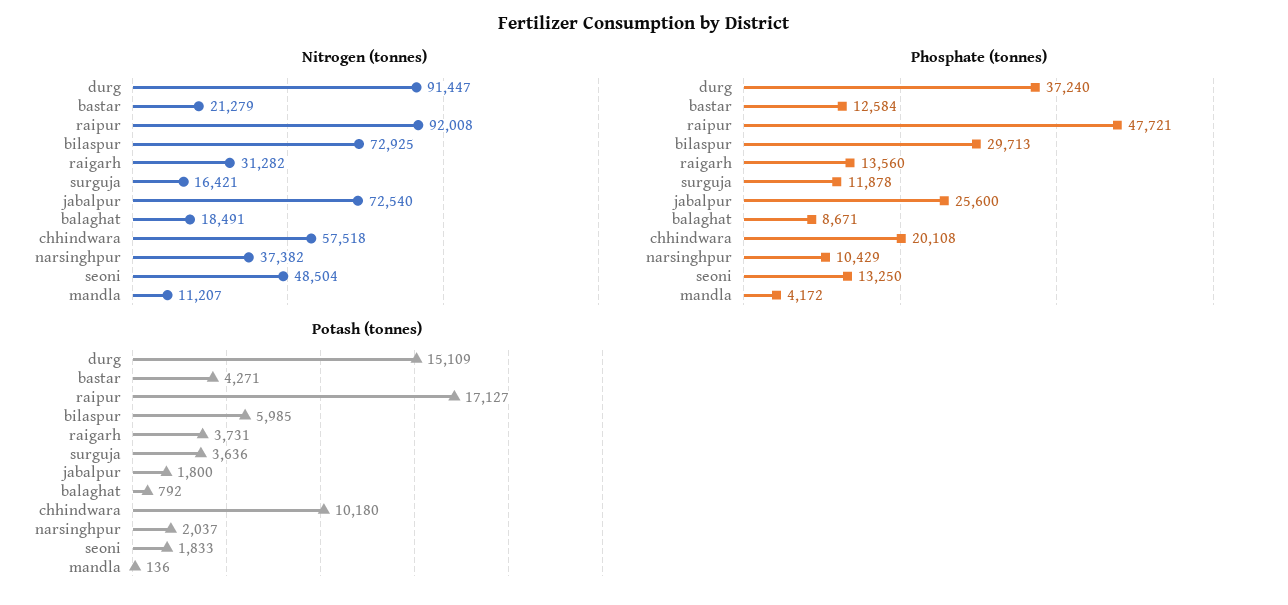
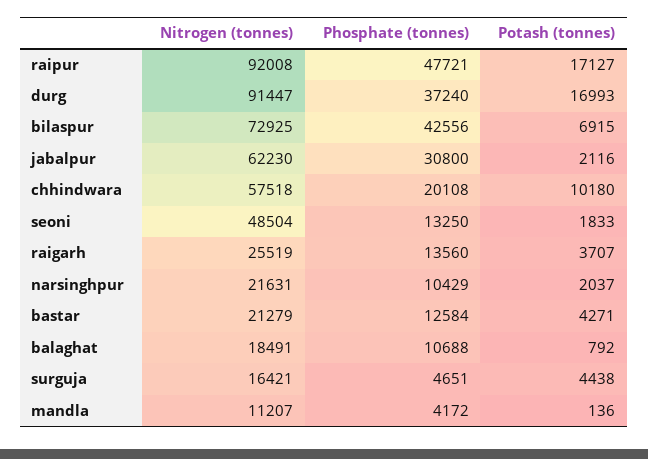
  {
    "Nitrogen (tonnes)": {
      "durg": 91447,
      "bastar": 21279,
      "raipur": 92008,
      "bilaspur": 72925,
-     "raigarh": 31282,
+     "raigarh": 25519,
      "surguja": 16421,
-     "jabalpur": 72540,
+     "jabalpur": 62230,
      "balaghat": 18491,
      "chhindwara": 57518,
-     "narsinghpur": 37382,
+     "narsinghpur": 21631,
      "seoni": 48504,
      "mandla": 11207
    },
    "Phosphate (tonnes)": {
      "durg": 37240,
      "bastar": 12584,
      "raipur": 47721,
-     "bilaspur": 29713,
+     "bilaspur": 42556,
      "raigarh": 13560,
-     "surguja": 11878,
+     "surguja": 4651,
-     "jabalpur": 25600,
+     "jabalpur": 30800,
-     "balaghat": 8671,
+     "balaghat": 10688,
      "chhindwara": 20108,
      "narsinghpur": 10429,
      "seoni": 13250,
      "mandla": 4172
    },
    "Potash (tonnes)": {
-     "durg": 15109,
+     "durg": 16993,
      "bastar": 4271,
      "raipur": 17127,
-     "bilaspur": 5985,
+     "bilaspur": 6915,
-     "raigarh": 3731,
+     "raigarh": 3707,
-     "surguja": 3636,
+     "surguja": 4438,
-     "jabalpur": 1800,
+     "jabalpur": 2116,
      "balaghat": 792,
      "chhindwara": 10180,
      "narsinghpur": 2037,
      "seoni": 1833,
      "mandla": 136
    }
  }

